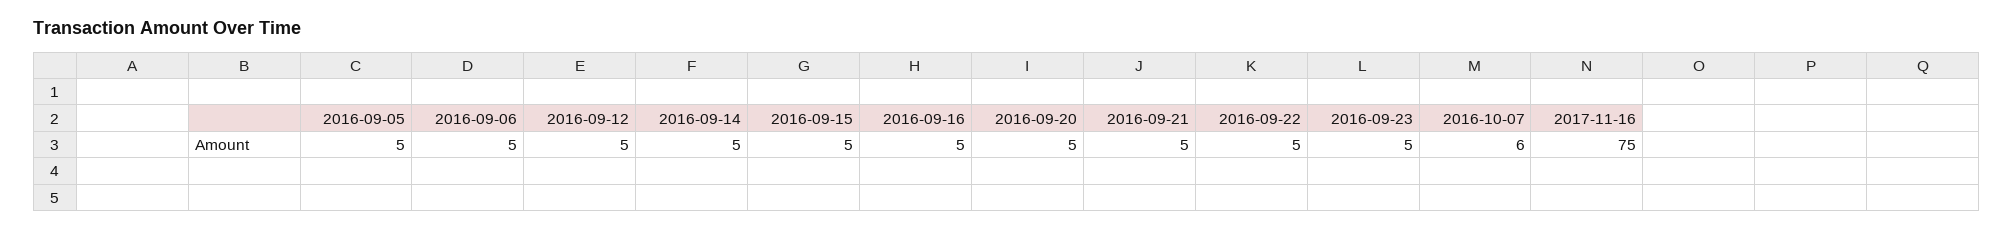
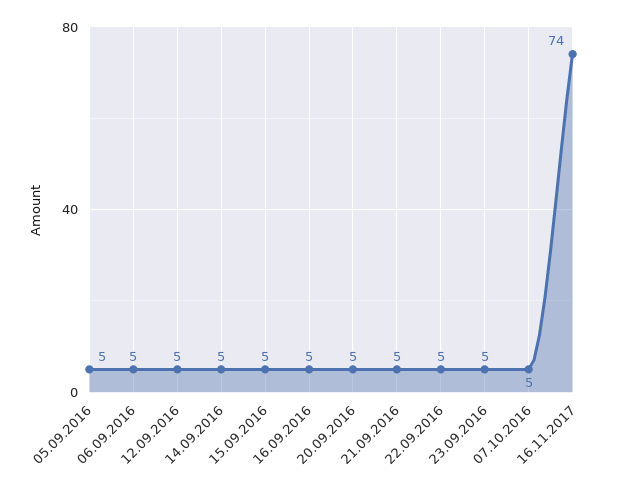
  {
    "2016-09-05": 5,
    "2016-09-06": 5,
    "2016-09-12": 5,
    "2016-09-14": 5,
    "2016-09-15": 5,
    "2016-09-16": 5,
    "2016-09-20": 5,
    "2016-09-21": 5,
    "2016-09-22": 5,
    "2016-09-23": 5,
-   "2016-10-07": 6,
+   "2016-10-07": 5,
-   "2017-11-16": 75
+   "2017-11-16": 74
  }

